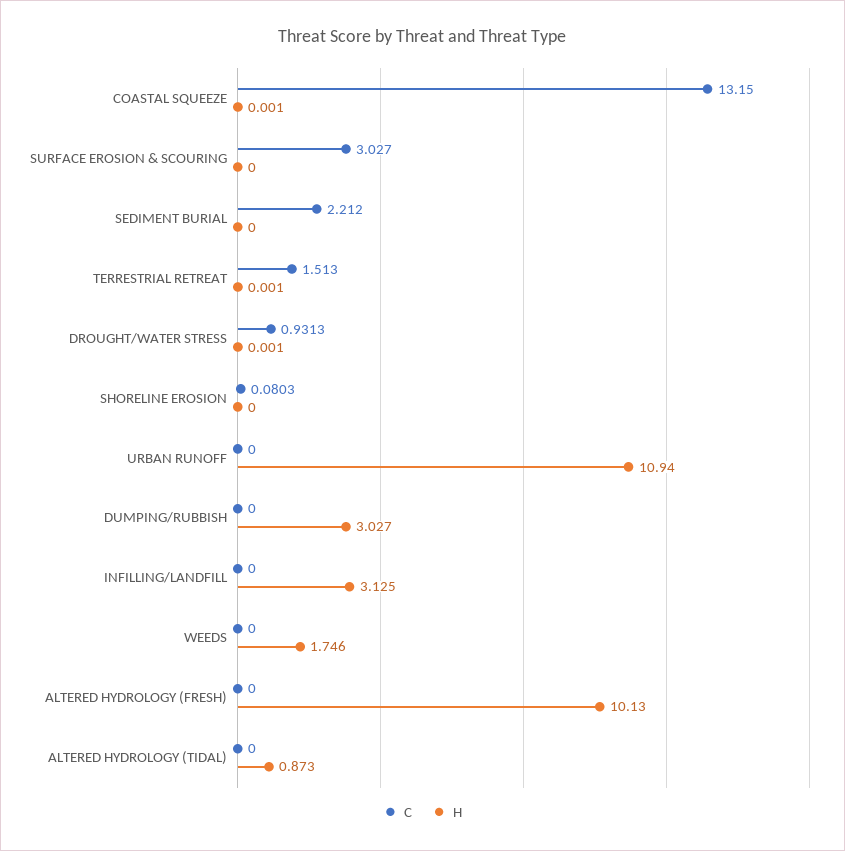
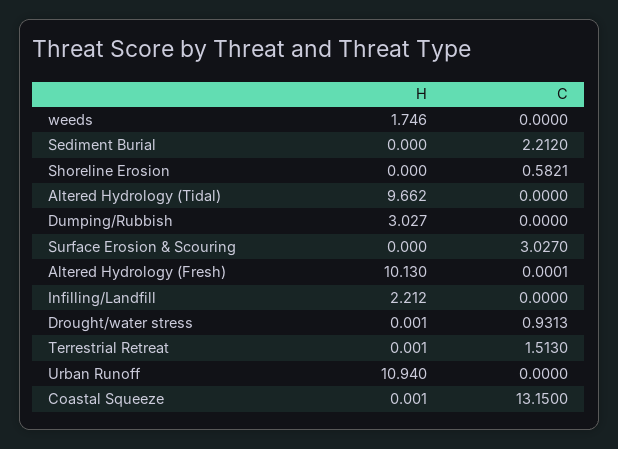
  {
    "C": {
      "COASTAL SQUEEZE": 13.15,
      "SURFACE EROSION & SCOURING": 3.027,
      "SEDIMENT BURIAL": 2.212,
      "TERRESTRIAL RETREAT": 1.513,
      "DROUGHT/WATER STRESS": 0.9313,
-     "SHORELINE EROSION": 0.0803,
+     "SHORELINE EROSION": 0.5821,
      "URBAN RUNOFF": 0,
      "DUMPING/RUBBISH": 0,
      "INFILLING/LANDFILL": 0,
      "WEEDS": 0,
-     "ALTERED HYDROLOGY (FRESH)": 0,
+     "ALTERED HYDROLOGY (FRESH)": 0.0001,
      "ALTERED HYDROLOGY (TIDAL)": 0
    },
    "H": {
      "COASTAL SQUEEZE": 0.001,
      "SURFACE EROSION & SCOURING": 0,
      "SEDIMENT BURIAL": 0,
      "TERRESTRIAL RETREAT": 0.001,
      "DROUGHT/WATER STRESS": 0.001,
      "SHORELINE EROSION": 0,
      "URBAN RUNOFF": 10.94,
      "DUMPING/RUBBISH": 3.027,
-     "INFILLING/LANDFILL": 3.125,
+     "INFILLING/LANDFILL": 2.212,
      "WEEDS": 1.746,
      "ALTERED HYDROLOGY (FRESH)": 10.13,
-     "ALTERED HYDROLOGY (TIDAL)": 0.873
+     "ALTERED HYDROLOGY (TIDAL)": 9.662
    }
  }

